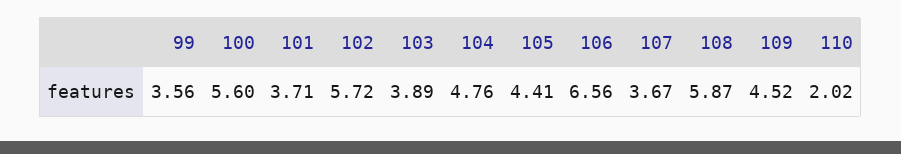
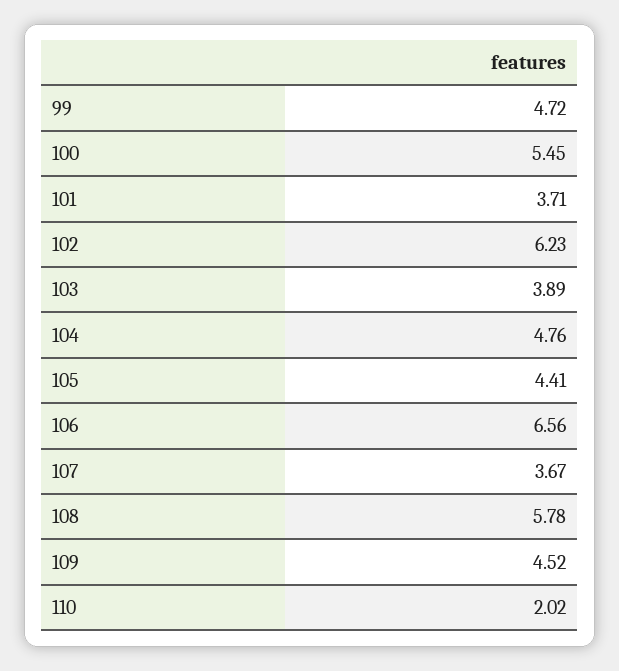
  {
-   "99": 3.56,
+   "99": 4.72,
-   "100": 5.6,
+   "100": 5.45,
    "101": 3.71,
-   "102": 5.72,
+   "102": 6.23,
    "103": 3.89,
    "104": 4.76,
    "105": 4.41,
    "106": 6.56,
    "107": 3.67,
-   "108": 5.87,
+   "108": 5.78,
    "109": 4.52,
    "110": 2.02
  }

